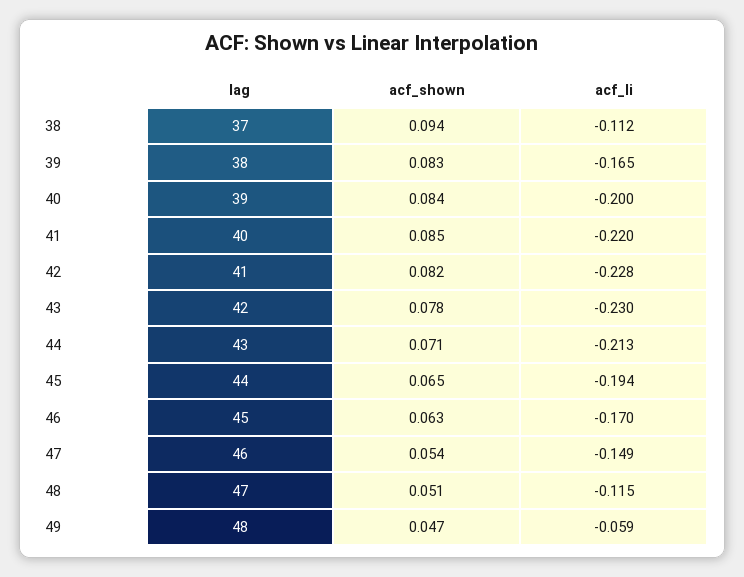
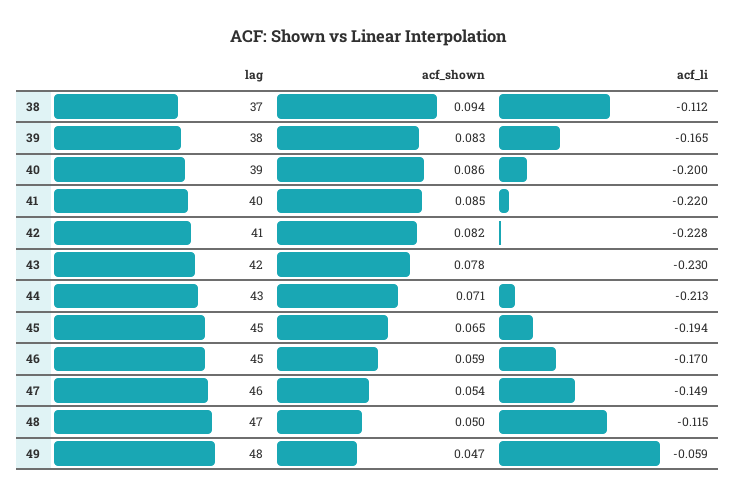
  {
    "lag": {
      "38": 37,
      "39": 38,
      "40": 39,
      "41": 40,
      "42": 41,
      "43": 42,
      "44": 43,
-     "45": 44,
+     "45": 45,
      "46": 45,
      "47": 46,
      "48": 47,
      "49": 48
    },
    "acf_shown": {
      "38": 0.094,
      "39": 0.083,
-     "40": 0.084,
+     "40": 0.086,
      "41": 0.085,
      "42": 0.082,
      "43": 0.078,
      "44": 0.071,
      "45": 0.065,
-     "46": 0.063,
+     "46": 0.059,
      "47": 0.054,
-     "48": 0.051,
+     "48": 0.05,
      "49": 0.047
    },
    "acf_li": {
      "38": -0.112,
      "39": -0.165,
      "40": -0.2,
      "41": -0.22,
      "42": -0.228,
      "43": -0.23,
      "44": -0.213,
      "45": -0.194,
      "46": -0.17,
      "47": -0.149,
      "48": -0.115,
      "49": -0.059
    }
  }

